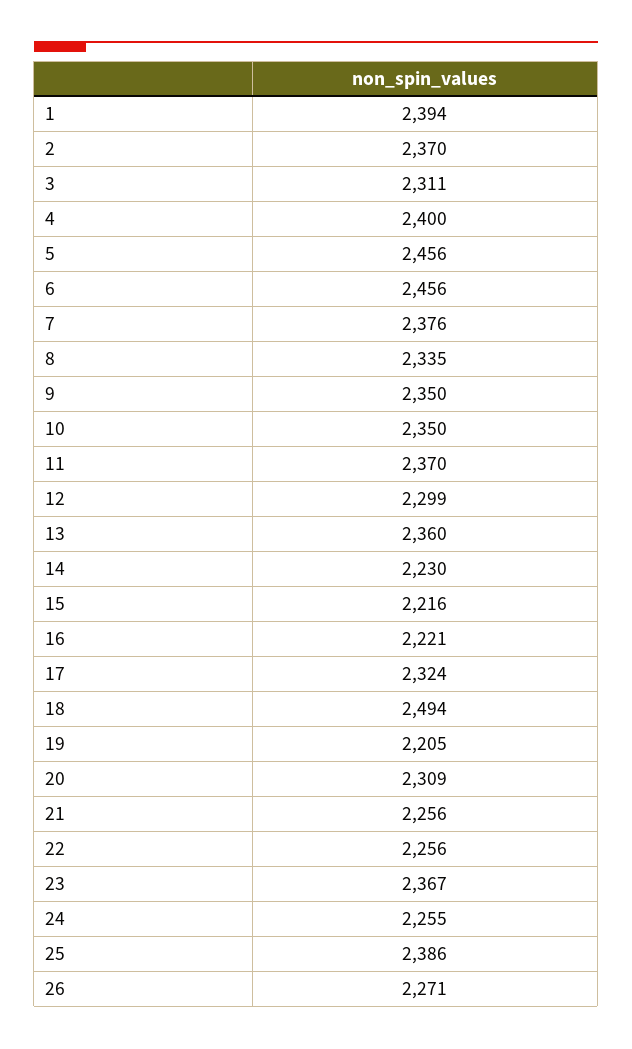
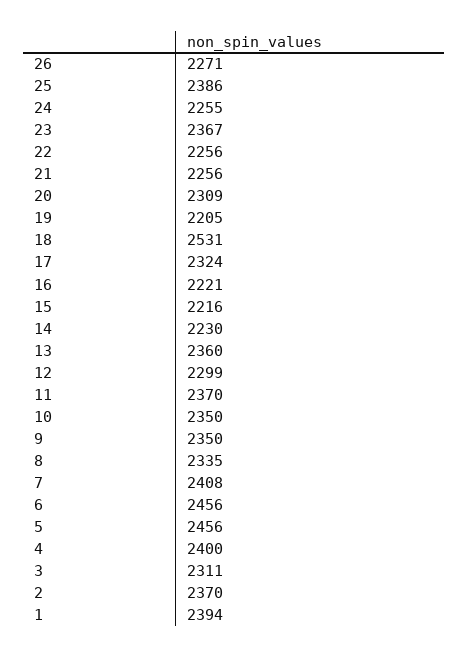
  {
    "1": 2394,
    "2": 2370,
    "3": 2311,
    "4": 2400,
    "5": 2456,
    "6": 2456,
-   "7": 2376,
+   "7": 2408,
    "8": 2335,
    "9": 2350,
    "10": 2350,
    "11": 2370,
    "12": 2299,
    "13": 2360,
    "14": 2230,
    "15": 2216,
    "16": 2221,
    "17": 2324,
-   "18": 2494,
+   "18": 2531,
    "19": 2205,
    "20": 2309,
    "21": 2256,
    "22": 2256,
    "23": 2367,
    "24": 2255,
    "25": 2386,
    "26": 2271
  }

